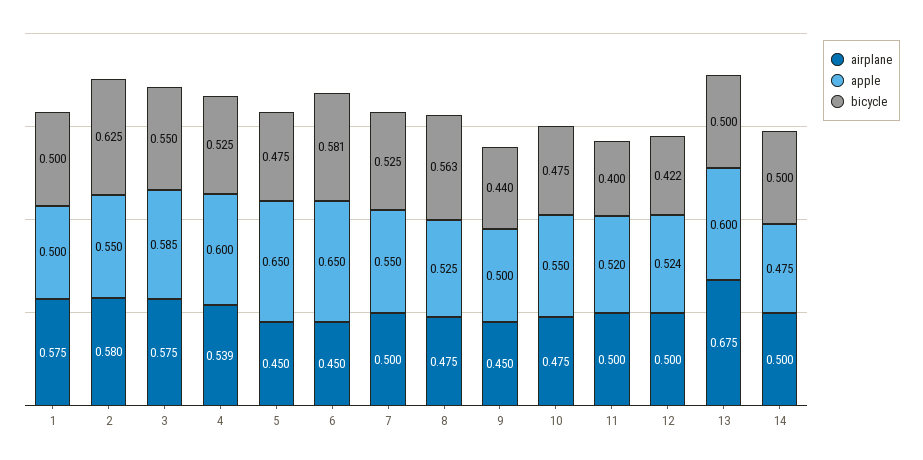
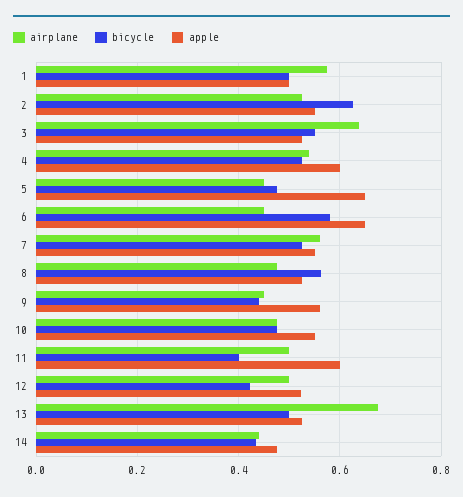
  {
    "airplane": {
      "1": 0.575,
-     "2": 0.58,
+     "2": 0.52,
-     "3": 0.575,
+     "3": 0.64,
      "4": 0.539,
      "5": 0.45,
      "6": 0.45,
-     "7": 0.5,
+     "7": 0.56,
      "8": 0.475,
      "9": 0.45,
      "10": 0.475,
      "11": 0.5,
      "12": 0.5,
      "13": 0.675,
-     "14": 0.5
+     "14": 0.44
    },
    "apple": {
      "1": 0.5,
      "2": 0.55,
-     "3": 0.585,
+     "3": 0.52,
      "4": 0.6,
      "5": 0.65,
      "6": 0.65,
      "7": 0.55,
      "8": 0.525,
-     "9": 0.5,
+     "9": 0.56,
      "10": 0.55,
-     "11": 0.52,
+     "11": 0.6,
      "12": 0.524,
-     "13": 0.6,
+     "13": 0.52,
      "14": 0.475
    },
    "bicycle": {
      "1": 0.5,
      "2": 0.625,
      "3": 0.55,
      "4": 0.525,
      "5": 0.475,
      "6": 0.581,
      "7": 0.525,
      "8": 0.563,
      "9": 0.44,
      "10": 0.475,
      "11": 0.4,
      "12": 0.422,
      "13": 0.5,
-     "14": 0.5
+     "14": 0.44
    }
  }

